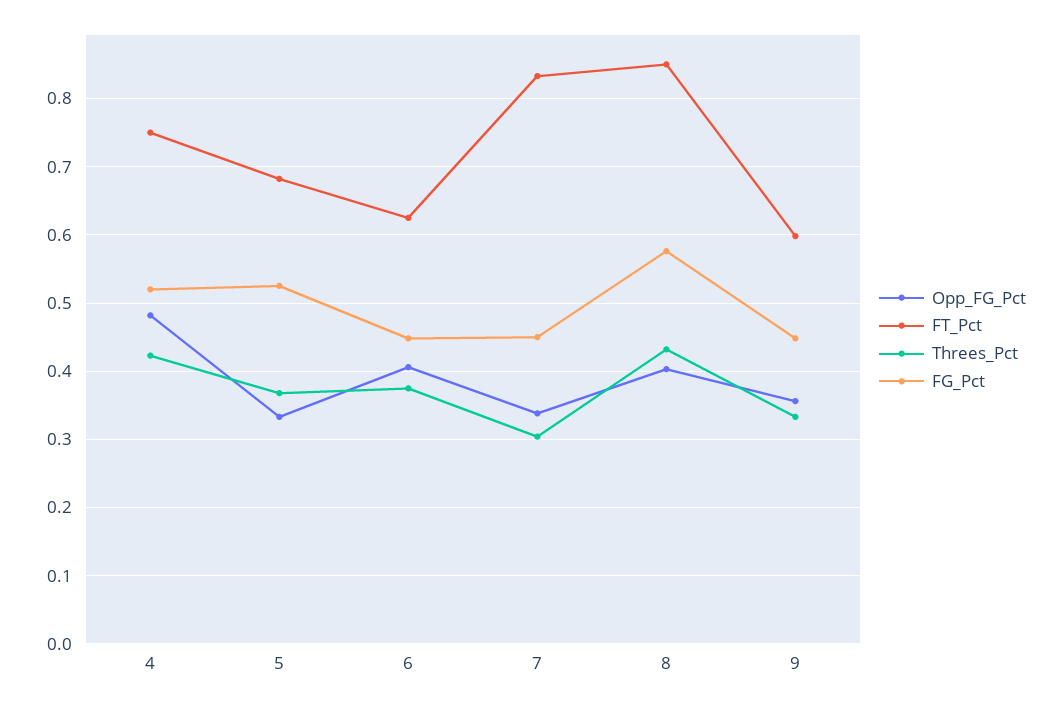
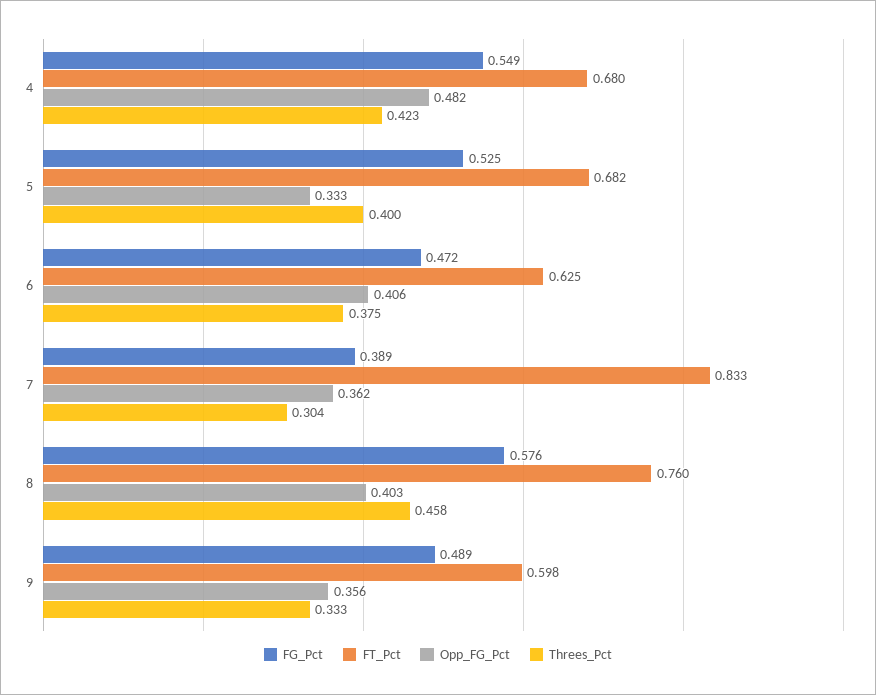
  {
    "Opp_FG_Pct": {
      "4": 0.482,
      "5": 0.333,
      "6": 0.406,
-     "7": 0.34,
+     "7": 0.362,
      "8": 0.403,
      "9": 0.356
    },
    "FT_Pct": {
-     "4": 0.75,
+     "4": 0.68,
      "5": 0.682,
      "6": 0.625,
      "7": 0.833,
-     "8": 0.85,
+     "8": 0.76,
      "9": 0.598
    },
    "Threes_Pct": {
      "4": 0.423,
-     "5": 0.37,
+     "5": 0.4,
      "6": 0.375,
      "7": 0.304,
-     "8": 0.43,
+     "8": 0.458,
      "9": 0.333
    },
    "FG_Pct": {
-     "4": 0.52,
+     "4": 0.549,
      "5": 0.525,
-     "6": 0.45,
+     "6": 0.472,
-     "7": 0.45,
+     "7": 0.389,
      "8": 0.576,
-     "9": 0.45
+     "9": 0.489
    }
  }

